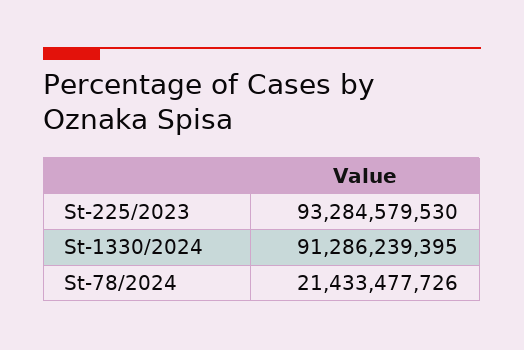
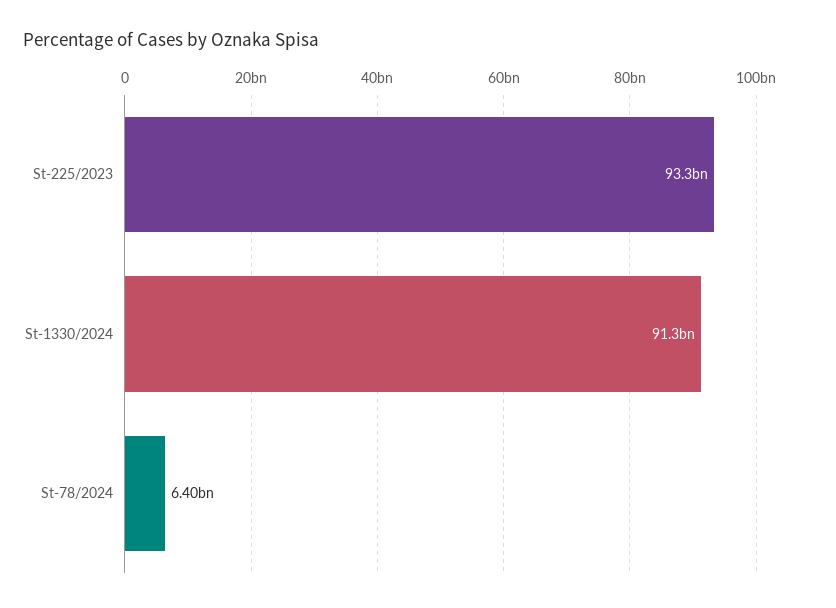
  {
    "St-225/2023": 93284579530,
    "St-1330/2024": 91286239395,
-   "St-78/2024": 21433477726
+   "St-78/2024": 6400000000
  }

